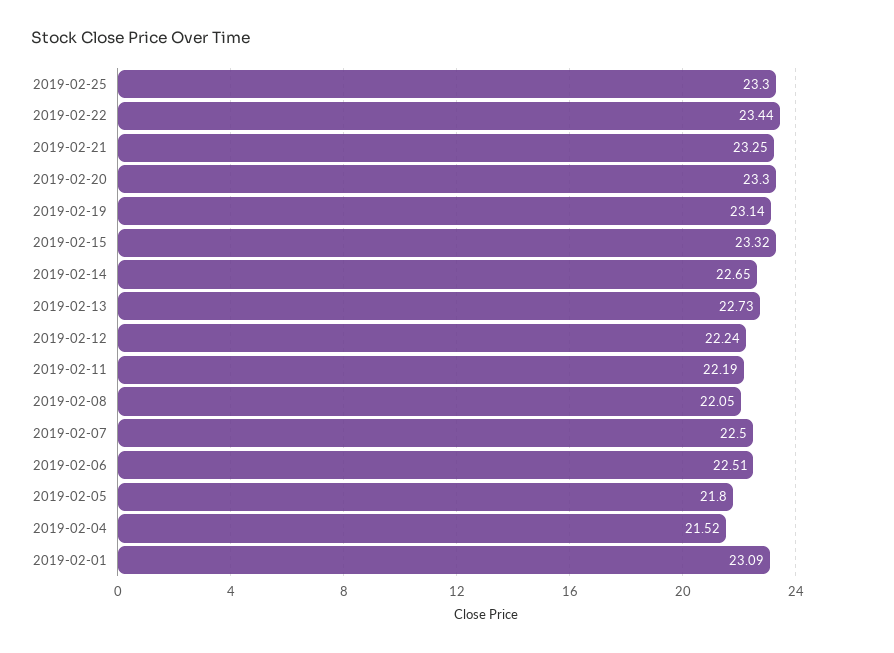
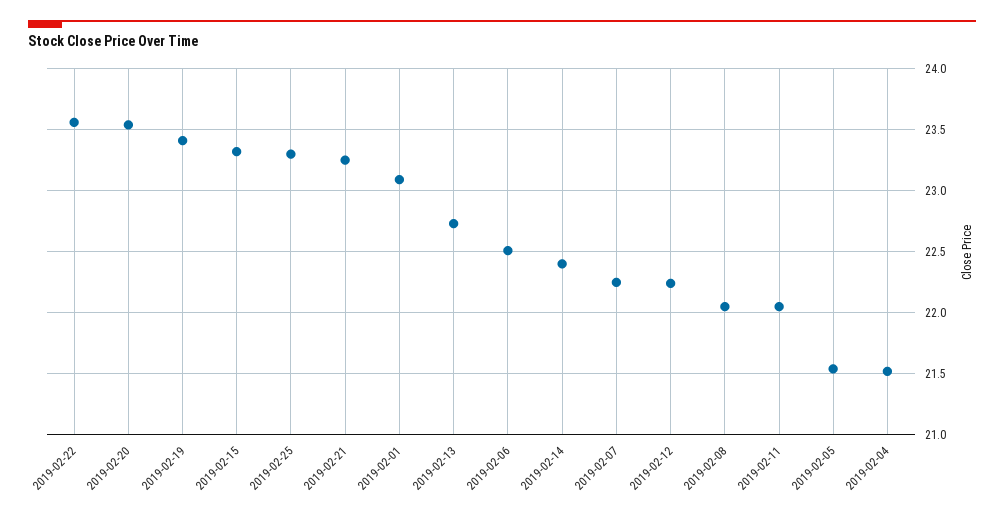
  {
    "2019-02-25": 23.3,
-   "2019-02-22": 23.44,
+   "2019-02-22": 23.55,
    "2019-02-21": 23.25,
-   "2019-02-20": 23.3,
+   "2019-02-20": 23.55,
-   "2019-02-19": 23.14,
+   "2019-02-19": 23.4,
    "2019-02-15": 23.32,
-   "2019-02-14": 22.65,
+   "2019-02-14": 22.4,
    "2019-02-13": 22.73,
    "2019-02-12": 22.24,
-   "2019-02-11": 22.19,
+   "2019-02-11": 22.05,
    "2019-02-08": 22.05,
-   "2019-02-07": 22.5,
+   "2019-02-07": 22.25,
    "2019-02-06": 22.51,
-   "2019-02-05": 21.8,
+   "2019-02-05": 21.55,
    "2019-02-04": 21.52,
    "2019-02-01": 23.09
  }

